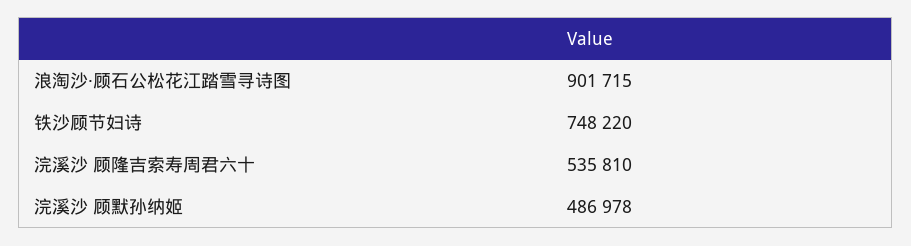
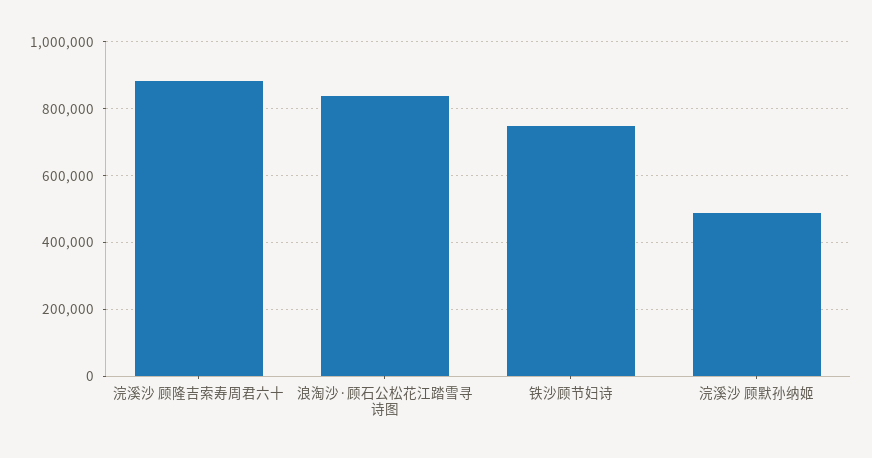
  {
-   "浪淘沙·顾石公松花江踏雪寻诗图": 901715,
+   "浪淘沙·顾石公松花江踏雪寻诗图": 840000,
    "铁沙顾节妇诗": 748220,
-   "浣溪沙 顾隆吉索寿周君六十": 535810,
+   "浣溪沙 顾隆吉索寿周君六十": 880000,
    "浣溪沙 顾默孙纳姬": 486978
  }

